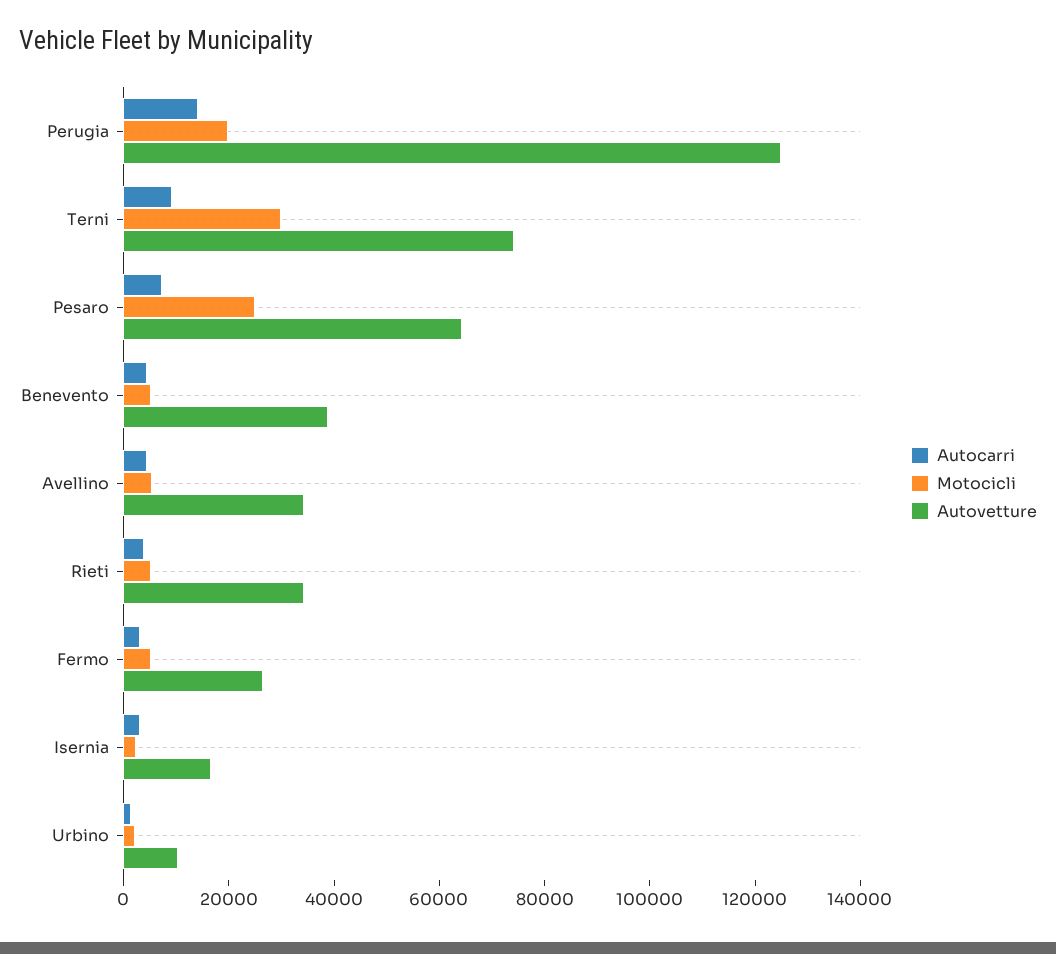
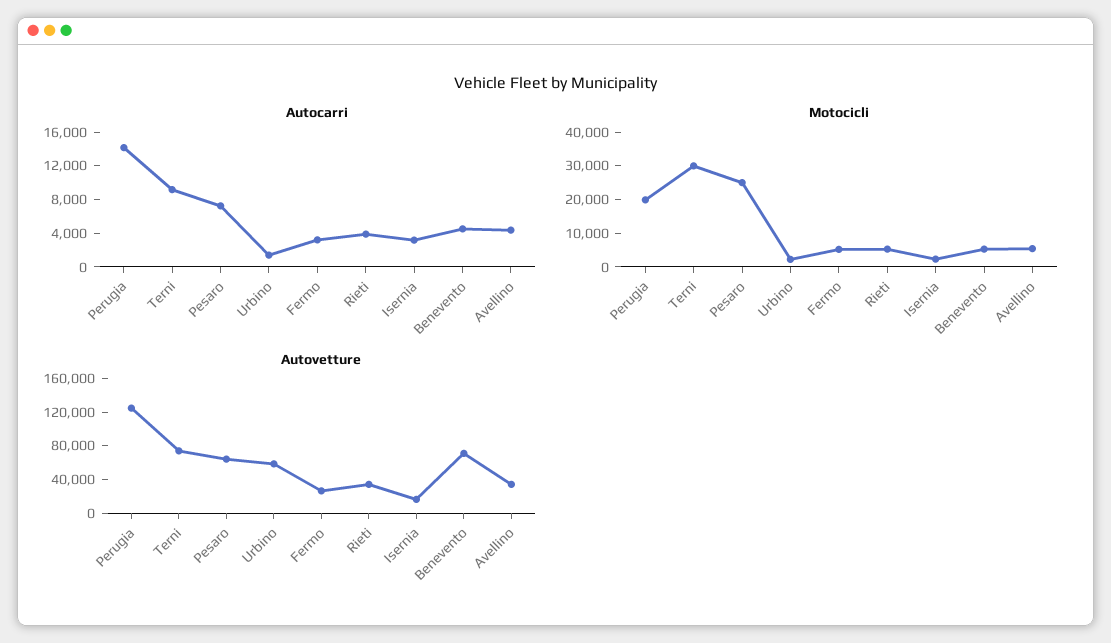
  {
    "Autocarri": {
      "Perugia": 14000,
      "Terni": 9000,
      "Pesaro": 7000,
      "Benevento": 5000,
      "Avellino": 4000,
      "Rieti": 4000,
      "Fermo": 3000,
      "Isernia": 3000,
      "Urbino": 1000
    },
    "Motocicli": {
      "Perugia": 20000,
      "Terni": 30000,
      "Pesaro": 25000,
      "Benevento": 5000,
      "Avellino": 5000,
      "Rieti": 5000,
      "Fermo": 5000,
      "Isernia": 2500,
      "Urbino": 2500
    },
    "Autovetture": {
      "Perugia": 125000,
      "Terni": 75000,
      "Pesaro": 65000,
-     "Benevento": 40000,
+     "Benevento": 70000,
      "Avellino": 35000,
      "Rieti": 35000,
      "Fermo": 25000,
      "Isernia": 15000,
-     "Urbino": 10000
+     "Urbino": 60000
    }
  }

